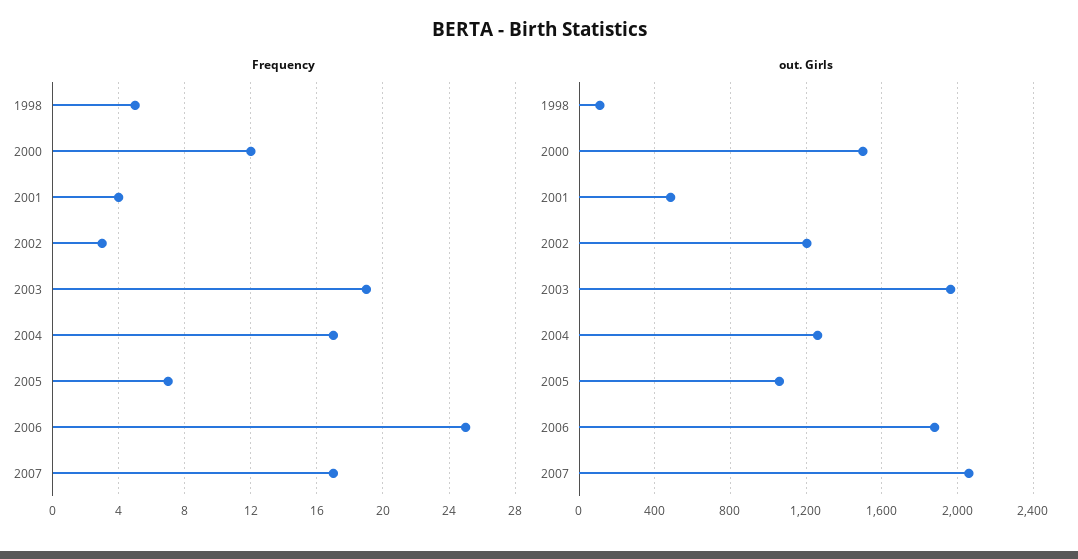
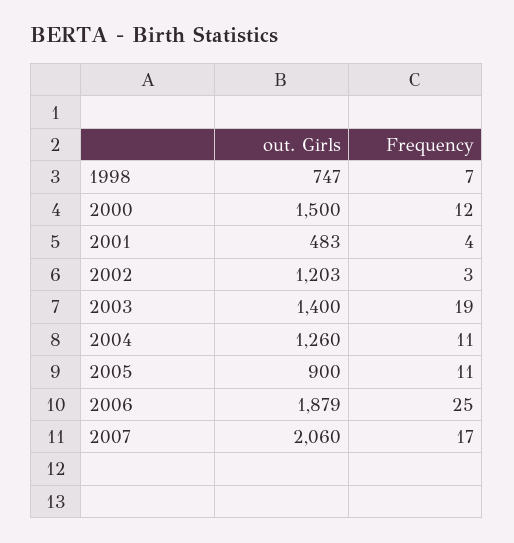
  {
    "Frequency": {
-     "1998": 5,
+     "1998": 7,
      "2000": 12,
      "2001": 4,
      "2002": 3,
      "2003": 19,
-     "2004": 17,
+     "2004": 11,
-     "2005": 7,
+     "2005": 11,
      "2006": 25,
      "2007": 17
    },
    "out. Girls": {
-     "1998": 100,
+     "1998": 747,
      "2000": 1500,
      "2001": 483,
      "2002": 1203,
-     "2003": 1950,
+     "2003": 1400,
      "2004": 1260,
-     "2005": 1050,
+     "2005": 900,
      "2006": 1879,
      "2007": 2060
    }
  }

